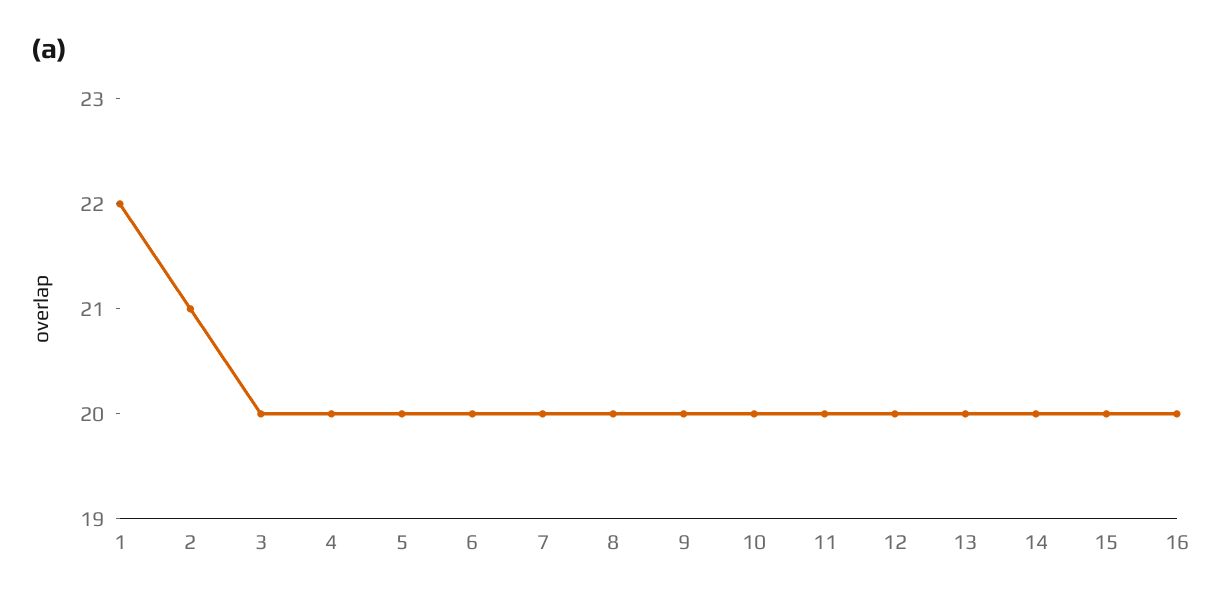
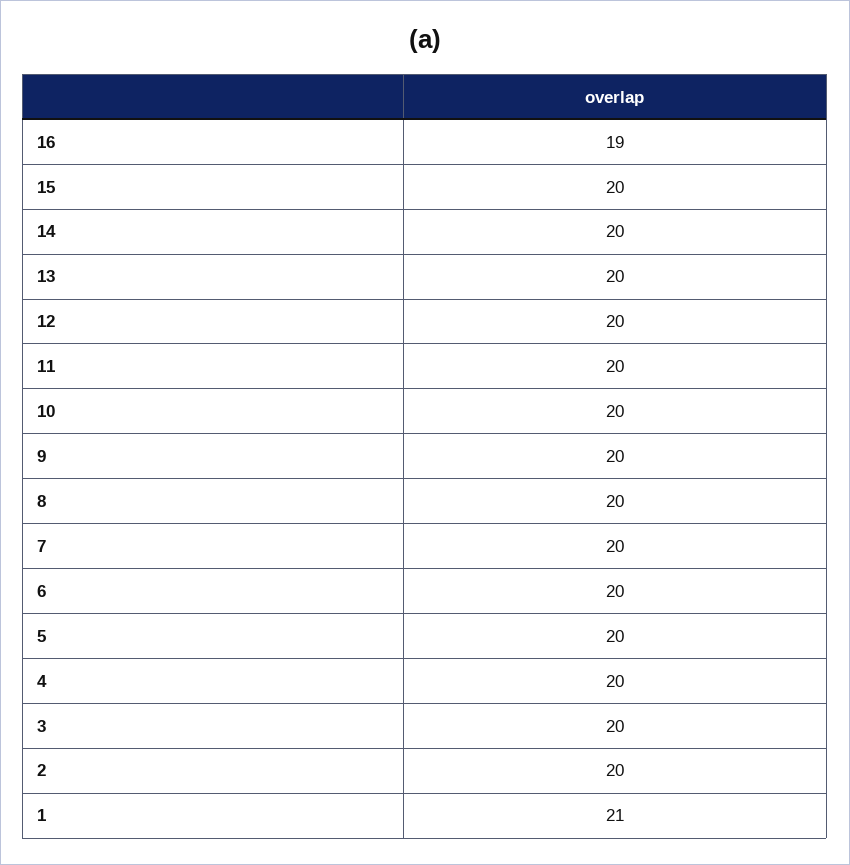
  {
-   "1": 22,
+   "1": 21,
-   "2": 21,
+   "2": 20,
    "3": 20,
    "4": 20,
    "5": 20,
    "6": 20,
    "7": 20,
    "8": 20,
    "9": 20,
    "10": 20,
    "11": 20,
    "12": 20,
    "13": 20,
    "14": 20,
    "15": 20,
-   "16": 20
+   "16": 19
  }

